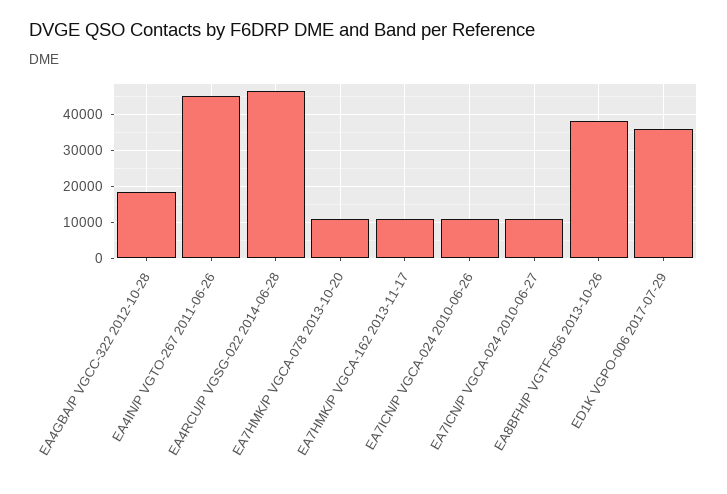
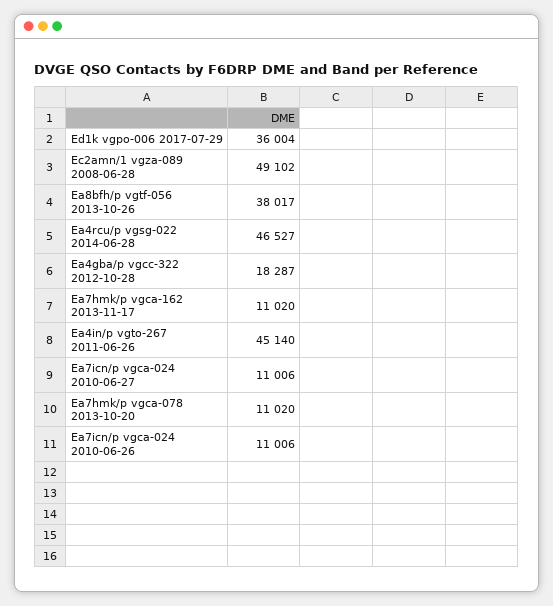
  {
    "EA4GBA/P VGCC-322 2012-10-28": 18287,
    "EA4IN/P VGTO-267 2011-06-26": 45140,
    "EA4RCU/P VGSG-022 2014-06-28": 46527,
    "EA7HMK/P VGCA-078 2013-10-20": 11020,
    "EA7HMK/P VGCA-162 2013-11-17": 11020,
    "EA7ICN/P VGCA-024 2010-06-26": 11006,
    "EA7ICN/P VGCA-024 2010-06-27": 11006,
    "EA8BFH/P VGTF-056 2013-10-26": 38017,
-   "ED1K VGPO-006 2017-07-29": 36004
+   "ED1K VGPO-006 2017-07-29": 36004,
+   "Ec2amn/1 vgza-089 2008-06-28": 49102
  }

